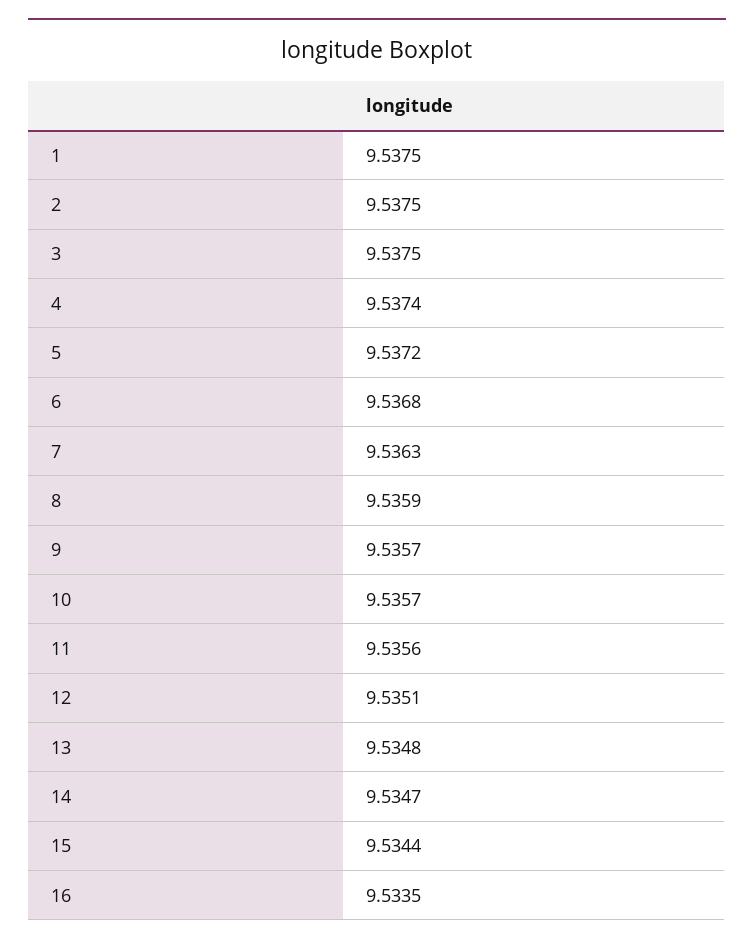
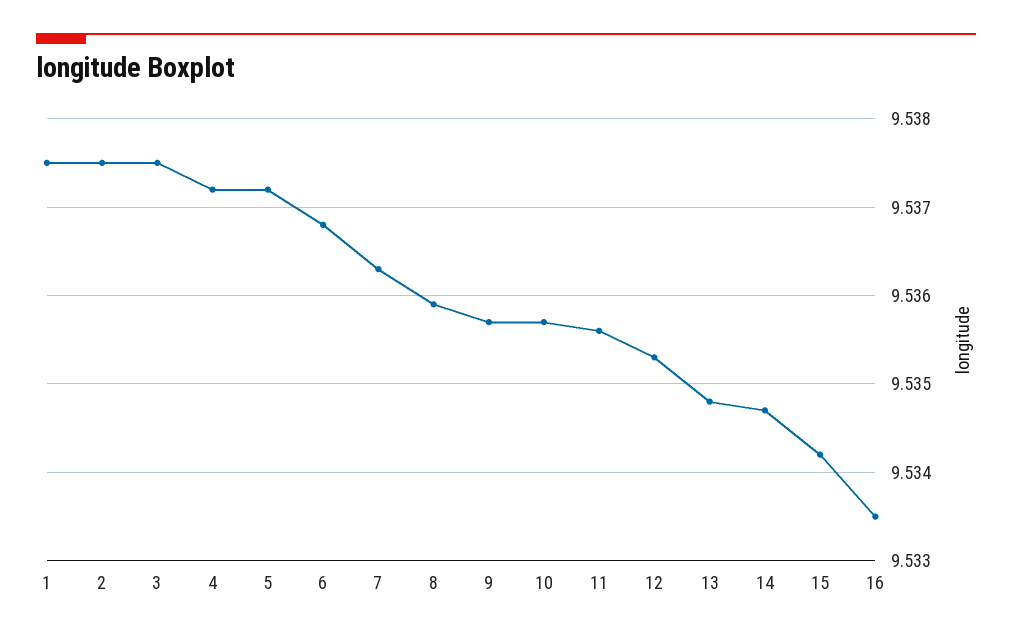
  {
    "1": 9.5375,
    "2": 9.5375,
    "3": 9.5375,
-   "4": 9.5374,
+   "4": 9.5372,
    "5": 9.5372,
    "6": 9.5368,
    "7": 9.5363,
    "8": 9.5359,
    "9": 9.5357,
    "10": 9.5357,
    "11": 9.5356,
-   "12": 9.5351,
+   "12": 9.5353,
    "13": 9.5348,
    "14": 9.5347,
-   "15": 9.5344,
+   "15": 9.5342,
    "16": 9.5335
  }

